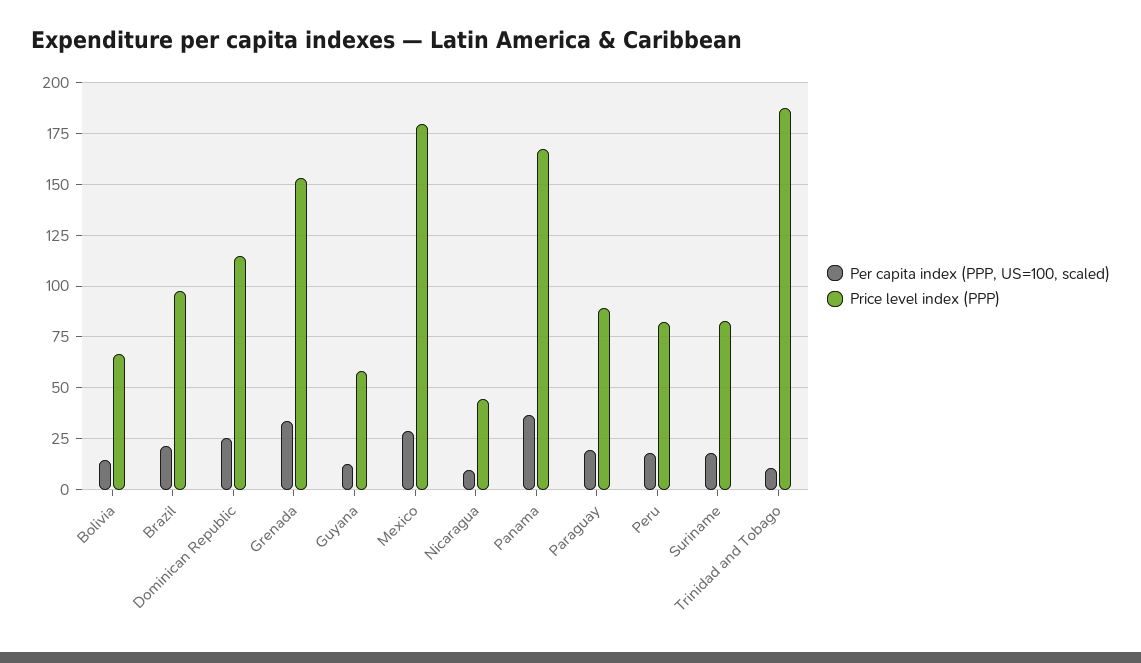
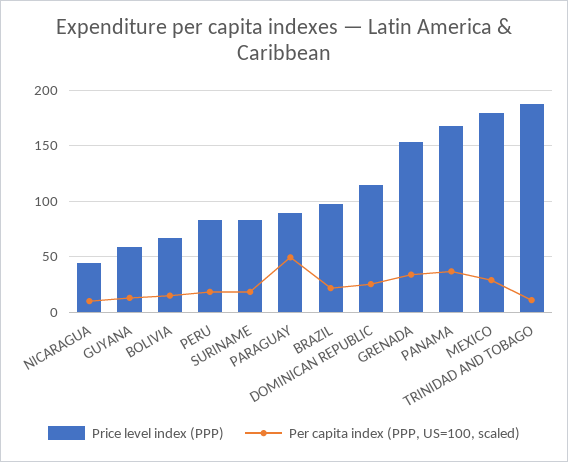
  {
    "Per capita index (PPP, US=100, scaled)": {
      "Bolivia": 15,
      "Brazil": 20,
      "Dominican Republic": 25,
      "Grenada": 35,
      "Guyana": 15,
      "Mexico": 30,
      "Nicaragua": 10,
      "Panama": 35,
-     "Paraguay": 20,
+     "Paraguay": 50,
      "Peru": 20,
      "Suriname": 20,
      "Trinidad and Tobago": 10
    },
    "Price level index (PPP)": {
      "Bolivia": 65,
      "Brazil": 100,
      "Dominican Republic": 115,
      "Grenada": 155,
      "Guyana": 60,
      "Mexico": 180,
      "Nicaragua": 45,
      "Panama": 165,
      "Paraguay": 90,
      "Peru": 85,
      "Suriname": 85,
      "Trinidad and Tobago": 185
    }
  }

